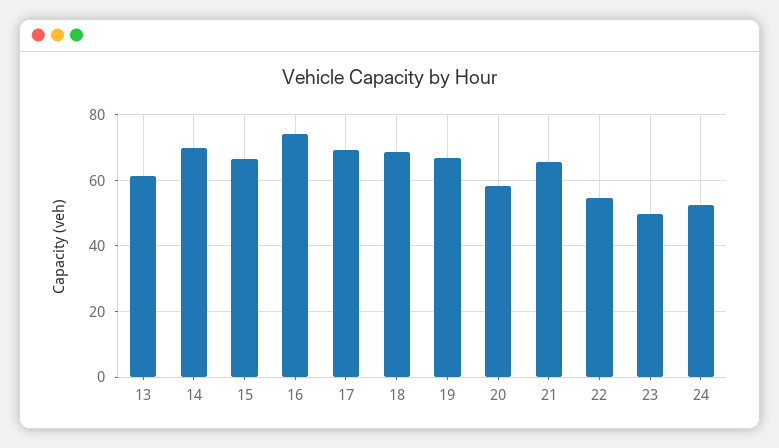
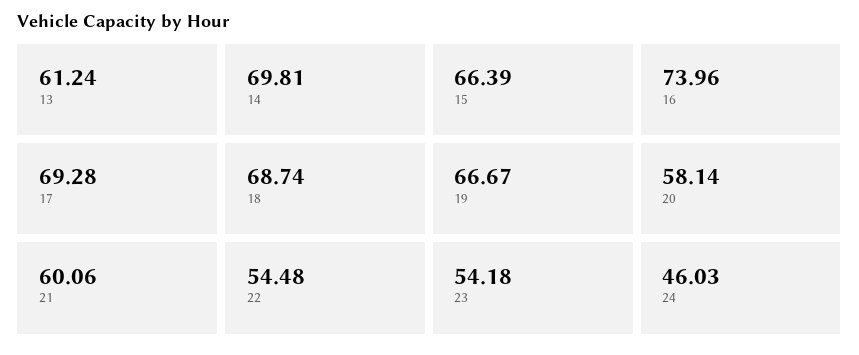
  {
    "13": 61.24,
    "14": 69.81,
    "15": 66.39,
    "16": 73.96,
    "17": 69.28,
    "18": 68.74,
    "19": 66.67,
    "20": 58.14,
-   "21": 66,
+   "21": 60.06,
    "22": 54.48,
-   "23": 50,
+   "23": 54.18,
-   "24": 52
+   "24": 46.03
  }

